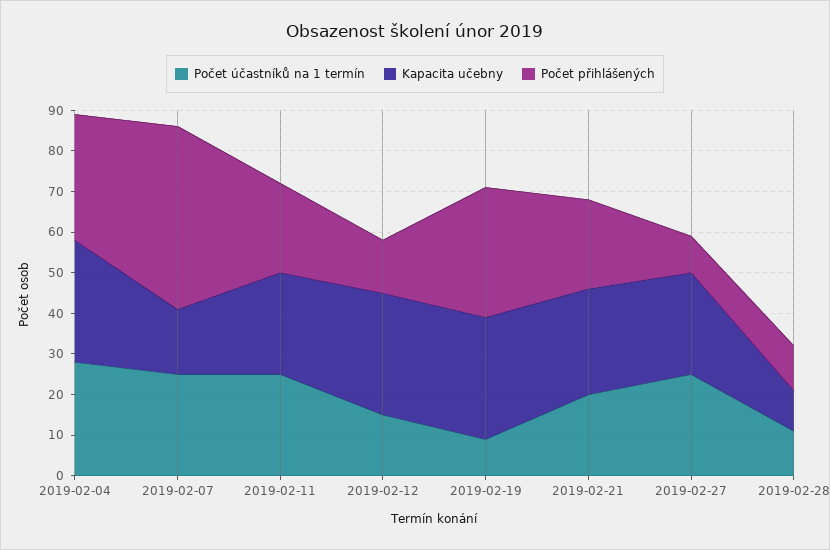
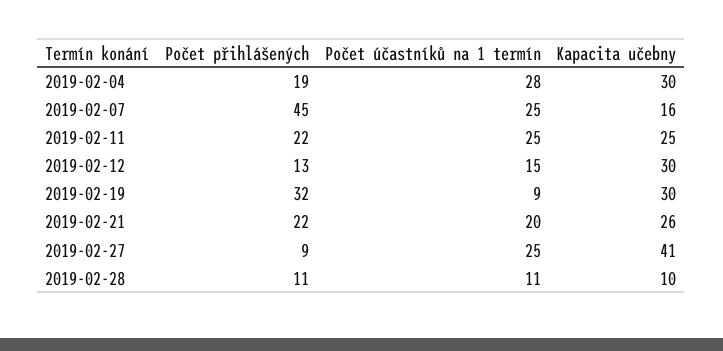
  {
    "Počet účastníků na 1 termín": {
      "2019-02-04": 28,
      "2019-02-07": 25,
      "2019-02-11": 25,
      "2019-02-12": 15,
      "2019-02-19": 9,
      "2019-02-21": 20,
      "2019-02-27": 25,
      "2019-02-28": 11
    },
    "Kapacita učebny": {
      "2019-02-04": 30,
      "2019-02-07": 16,
      "2019-02-11": 25,
      "2019-02-12": 30,
      "2019-02-19": 30,
      "2019-02-21": 26,
-     "2019-02-27": 25,
+     "2019-02-27": 41,
      "2019-02-28": 10
    },
    "Počet přihlášených": {
-     "2019-02-04": 30,
+     "2019-02-04": 19,
      "2019-02-07": 45,
      "2019-02-11": 22,
      "2019-02-12": 13,
      "2019-02-19": 32,
      "2019-02-21": 22,
      "2019-02-27": 9,
      "2019-02-28": 11
    }
  }

